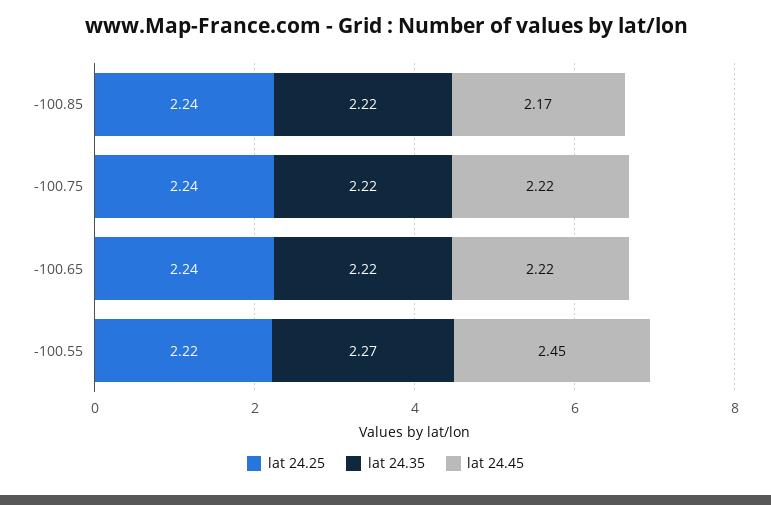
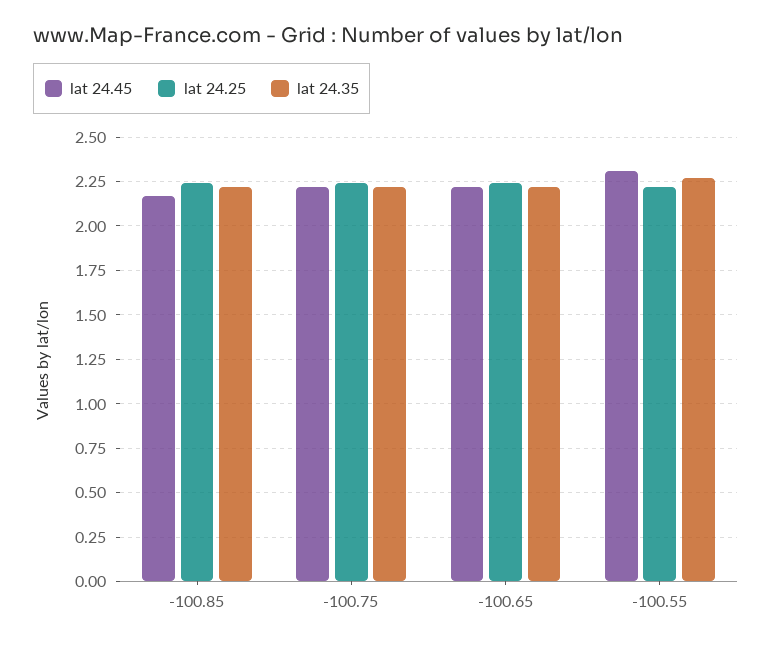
  {
    "lat 24.25": {
      "-100.85": 2.24,
      "-100.75": 2.24,
      "-100.65": 2.24,
      "-100.55": 2.22
    },
    "lat 24.35": {
      "-100.85": 2.22,
      "-100.75": 2.22,
      "-100.65": 2.22,
      "-100.55": 2.27
    },
    "lat 24.45": {
      "-100.85": 2.17,
      "-100.75": 2.22,
      "-100.65": 2.22,
-     "-100.55": 2.45
+     "-100.55": 2.3
    }
  }

